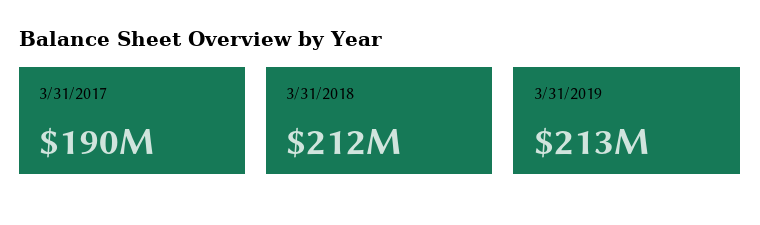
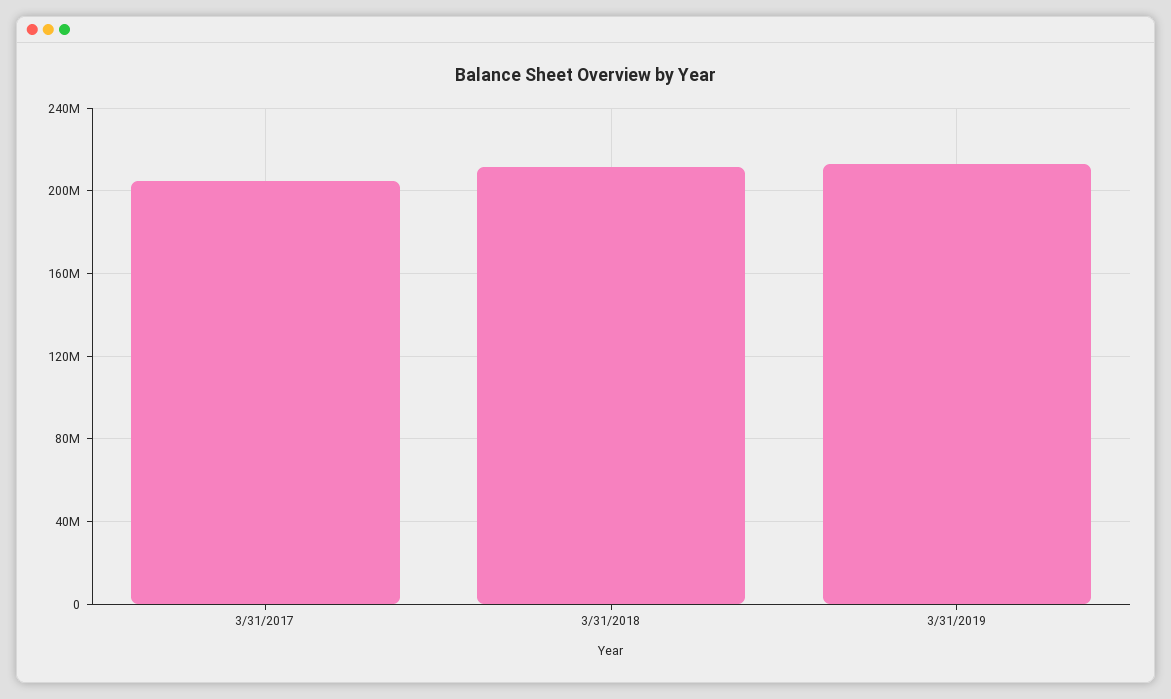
  {
-   "3/31/2017": 190000000,
+   "3/31/2017": 205000000,
    "3/31/2018": 212000000,
    "3/31/2019": 213000000
  }

